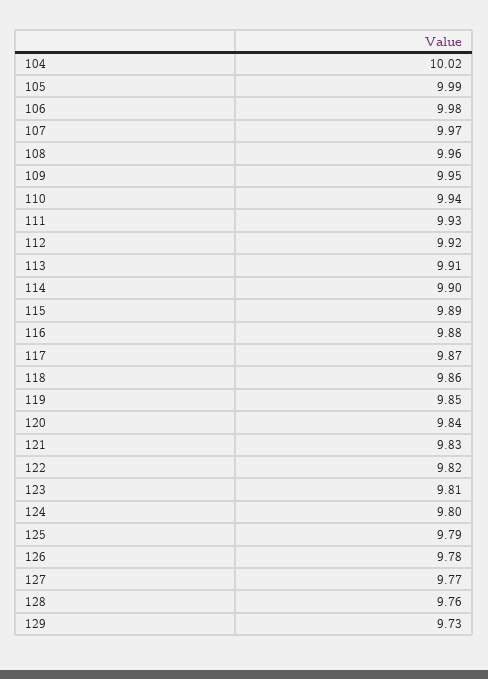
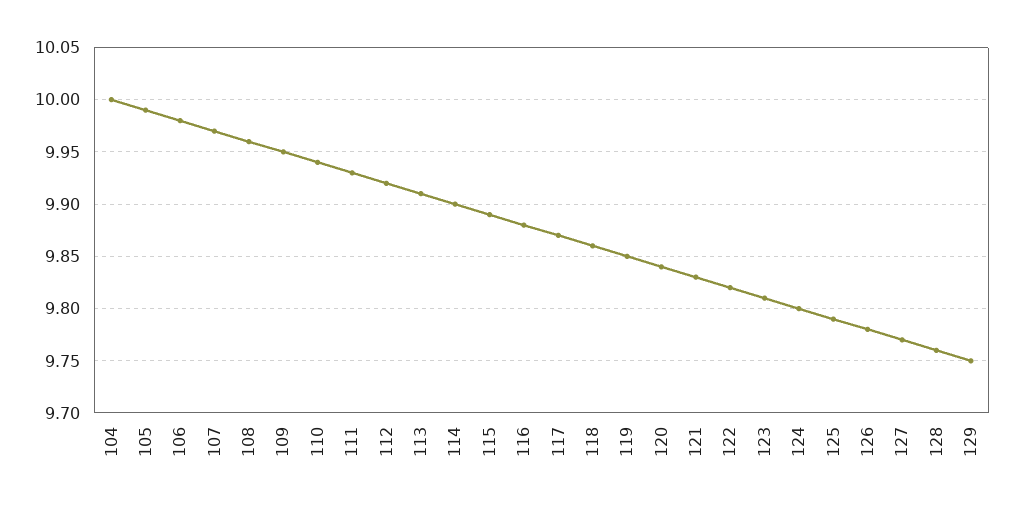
  {
-   "104": 10.02,
+   "104": 10,
    "105": 9.99,
    "106": 9.98,
    "107": 9.97,
    "108": 9.96,
    "109": 9.95,
    "110": 9.94,
    "111": 9.93,
    "112": 9.92,
    "113": 9.91,
    "114": 9.9,
    "115": 9.89,
    "116": 9.88,
    "117": 9.87,
    "118": 9.86,
    "119": 9.85,
    "120": 9.84,
    "121": 9.83,
    "122": 9.82,
    "123": 9.81,
    "124": 9.8,
    "125": 9.79,
    "126": 9.78,
    "127": 9.77,
    "128": 9.76,
-   "129": 9.73
+   "129": 9.75
  }

